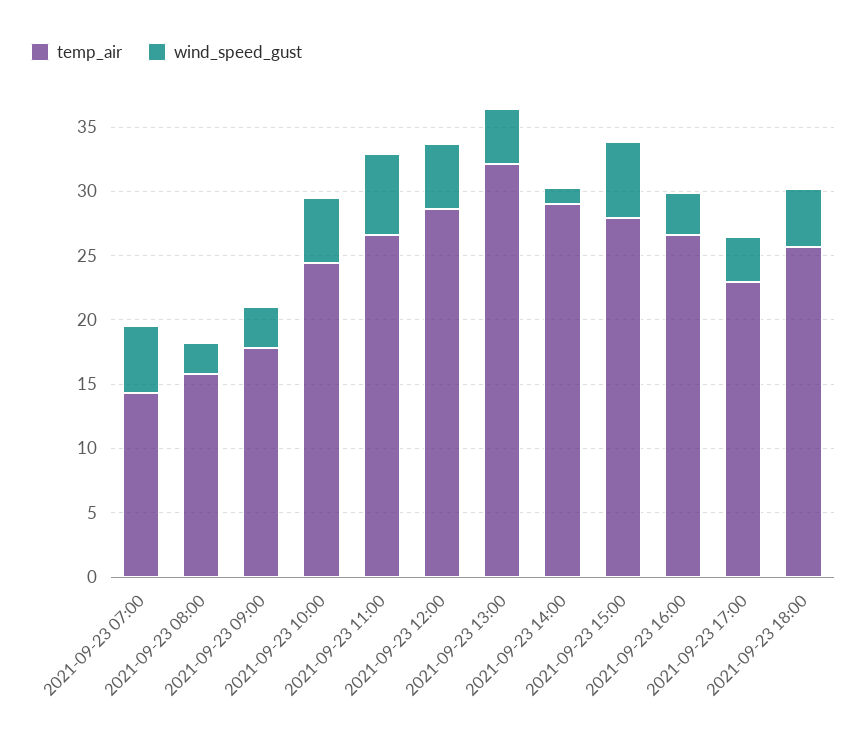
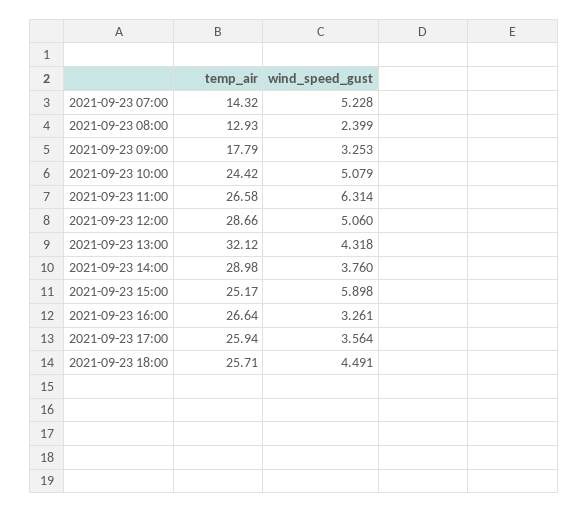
  {
    "temp_air": {
      "2021-09-23 07:00": 14.32,
-     "2021-09-23 08:00": 16,
+     "2021-09-23 08:00": 12.93,
      "2021-09-23 09:00": 17.79,
      "2021-09-23 10:00": 24.42,
      "2021-09-23 11:00": 26.58,
      "2021-09-23 12:00": 28.66,
      "2021-09-23 13:00": 32.12,
      "2021-09-23 14:00": 28.98,
-     "2021-09-23 15:00": 28,
+     "2021-09-23 15:00": 25.17,
      "2021-09-23 16:00": 26.64,
-     "2021-09-23 17:00": 23,
+     "2021-09-23 17:00": 25.94,
      "2021-09-23 18:00": 25.71
    },
    "wind_speed_gust": {
      "2021-09-23 07:00": 5.228,
      "2021-09-23 08:00": 2.399,
      "2021-09-23 09:00": 3.253,
      "2021-09-23 10:00": 5.079,
      "2021-09-23 11:00": 6.314,
      "2021-09-23 12:00": 5.06,
      "2021-09-23 13:00": 4.318,
-     "2021-09-23 14:00": 1,
+     "2021-09-23 14:00": 3.76,
      "2021-09-23 15:00": 5.898,
      "2021-09-23 16:00": 3.261,
      "2021-09-23 17:00": 3.564,
      "2021-09-23 18:00": 4.491
    }
  }

